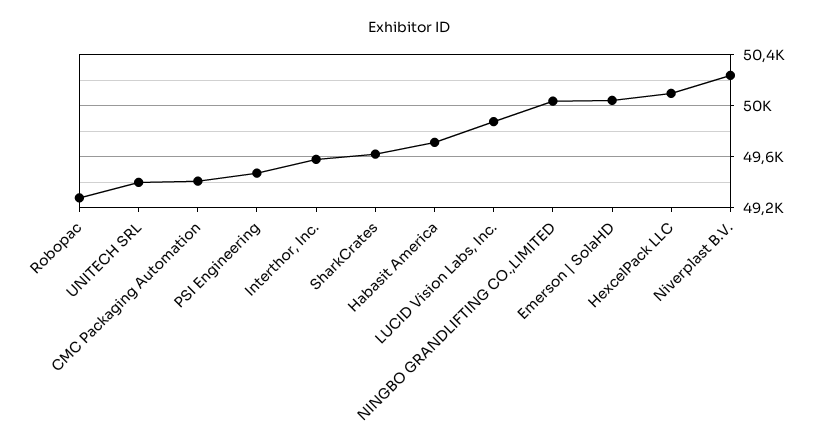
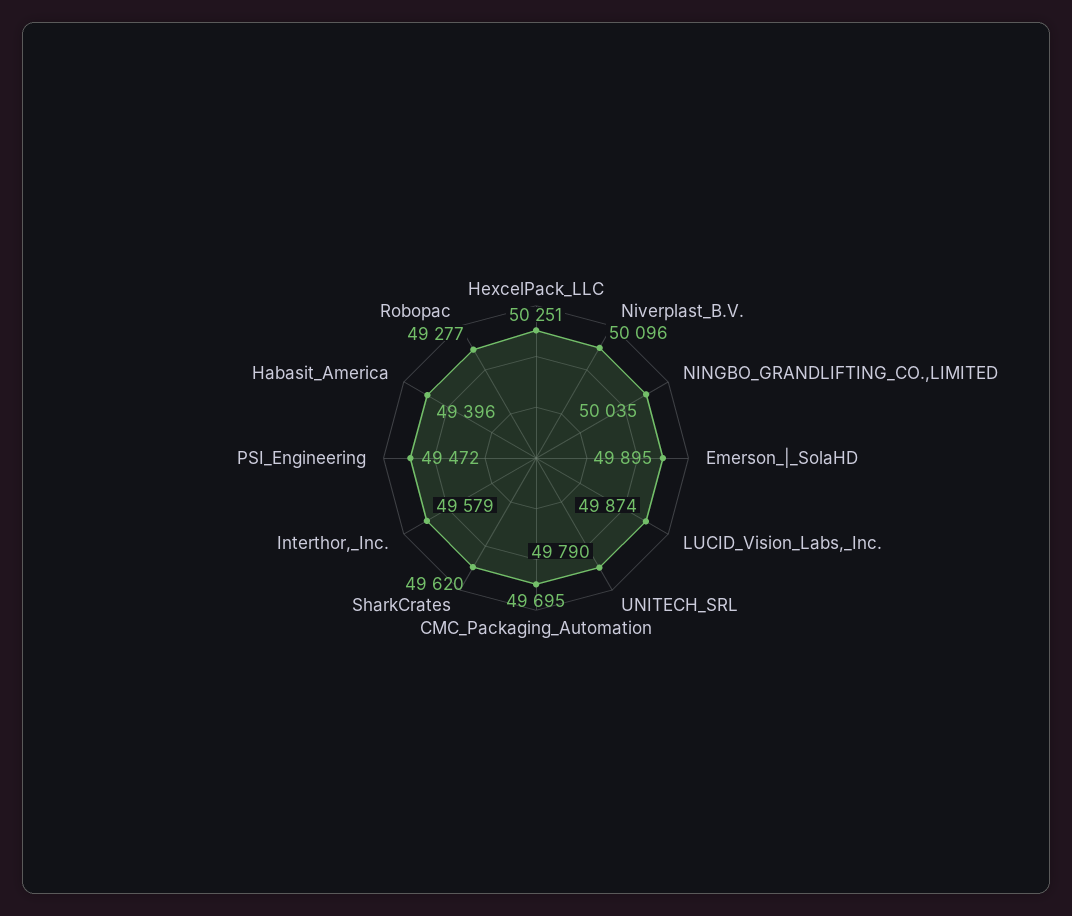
  {
    "Robopac": 49277,
-   "UNITECH SRL": 49400,
+   "UNITECH SRL": 49790,
-   "CMC Packaging Automation": 49400,
+   "CMC Packaging Automation": 49695,
    "PSI Engineering": 49472,
    "Interthor, Inc.": 49579,
    "SharkCrates": 49620,
-   "Habasit America": 49700,
+   "Habasit America": 49396,
    "LUCID Vision Labs, Inc.": 49874,
    "NINGBO GRANDLIFTING CO.,LIMITED": 50035,
-   "Emerson | SolaHD": 50050,
+   "Emerson | SolaHD": 49895,
-   "HexcelPack LLC": 50100,
+   "HexcelPack LLC": 50251,
-   "Niverplast B.V.": 50250
+   "Niverplast B.V.": 50096
  }

